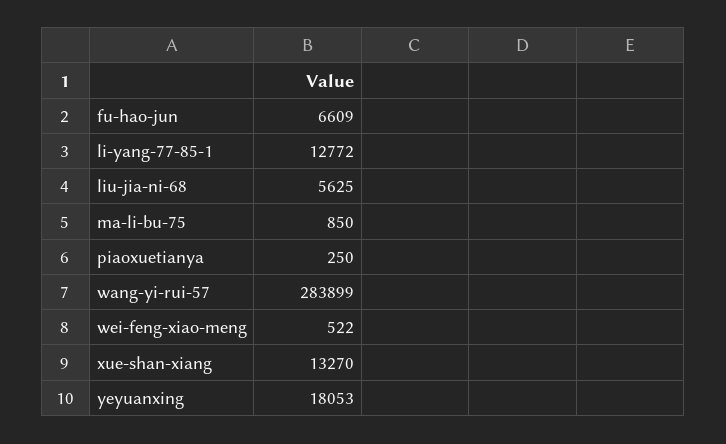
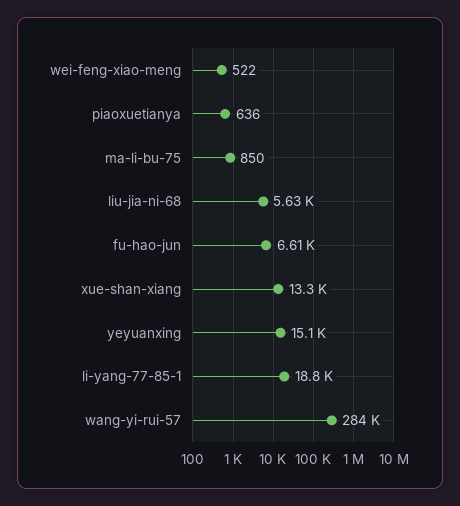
  {
    "fu-hao-jun": 6609,
-   "li-yang-77-85-1": 12772,
+   "li-yang-77-85-1": 18800,
    "liu-jia-ni-68": 5625,
    "ma-li-bu-75": 850,
-   "piaoxuetianya": 250,
+   "piaoxuetianya": 636,
    "wang-yi-rui-57": 283899,
    "wei-feng-xiao-meng": 522,
    "xue-shan-xiang": 13270,
-   "yeyuanxing": 18053
+   "yeyuanxing": 15100
  }

